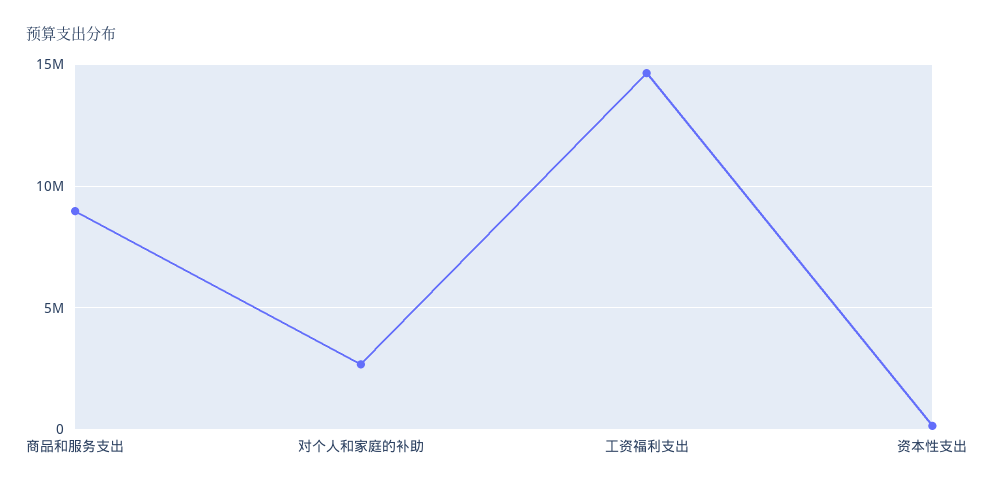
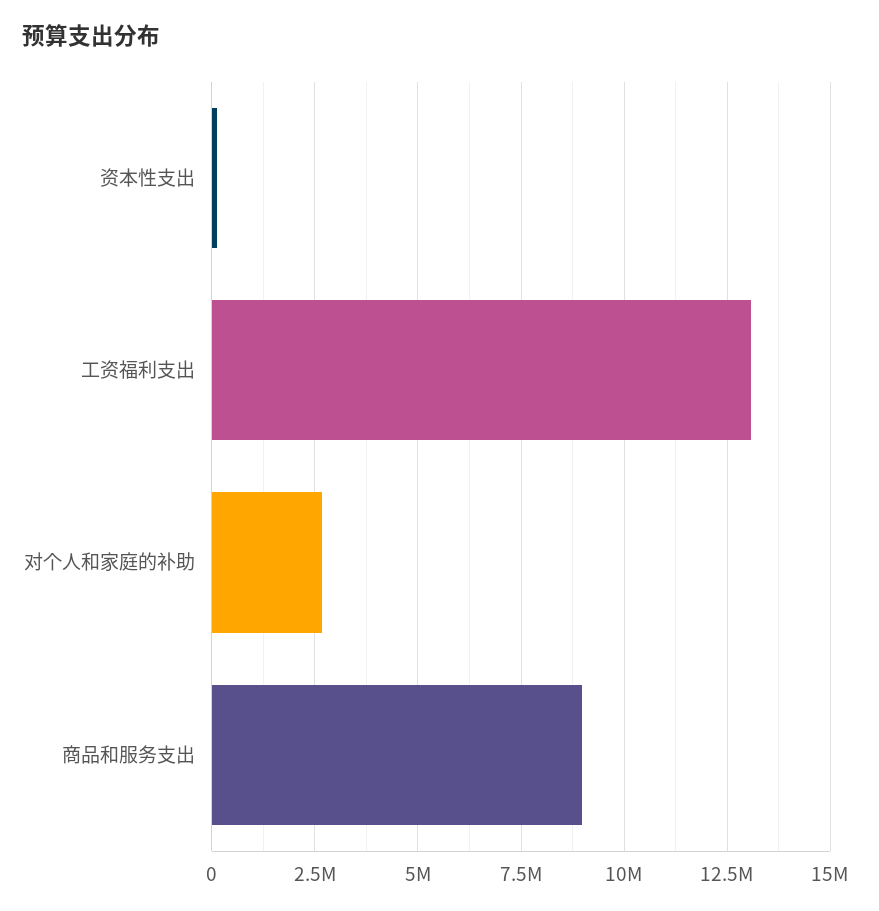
  {
    "商品和服务支出": 9000000,
    "对个人和家庭的补助": 2750000,
-   "工资福利支出": 14500000,
+   "工资福利支出": 13000000,
    "资本性支出": 250000
  }

